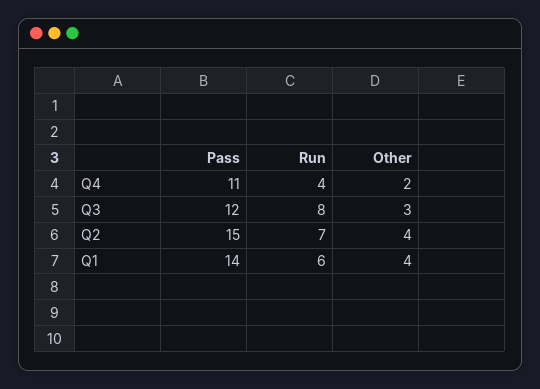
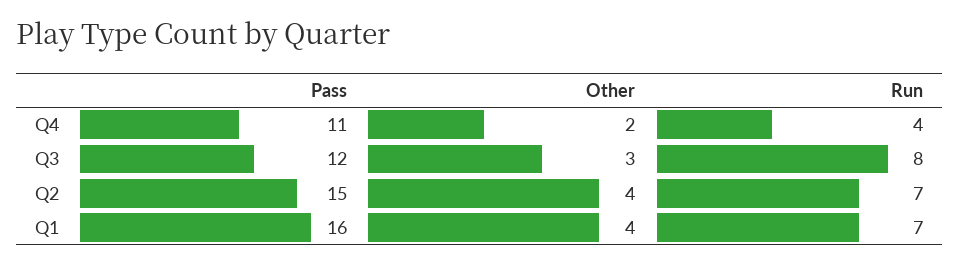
  {
    "Pass": {
      "Q4": 11,
      "Q3": 12,
      "Q2": 15,
-     "Q1": 14
+     "Q1": 16
    },
    "Run": {
      "Q4": 4,
      "Q3": 8,
      "Q2": 7,
-     "Q1": 6
+     "Q1": 7
    },
    "Other": {
      "Q4": 2,
      "Q3": 3,
      "Q2": 4,
      "Q1": 4
    }
  }

